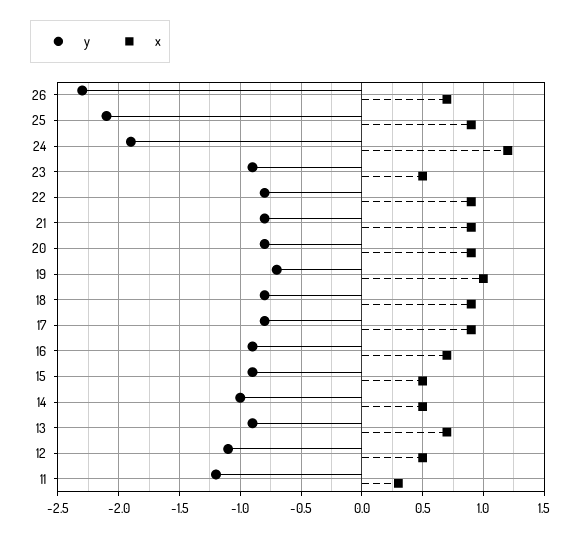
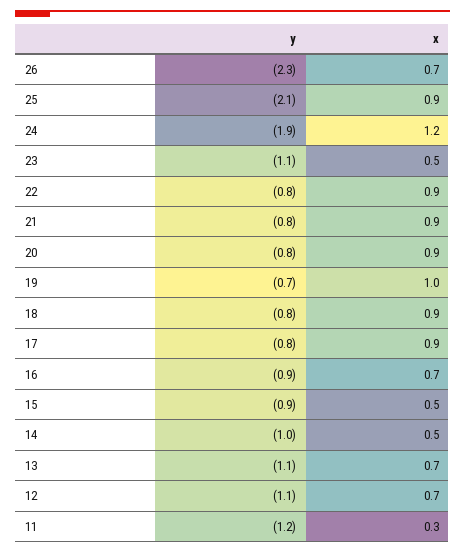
  {
    "y": {
      "26": -2.3,
      "25": -2.1,
      "24": -1.9,
-     "23": -0.9,
+     "23": -1.1,
      "22": -0.8,
      "21": -0.8,
      "20": -0.8,
      "19": -0.7,
      "18": -0.8,
      "17": -0.8,
      "16": -0.9,
      "15": -0.9,
      "14": -1,
-     "13": -0.9,
+     "13": -1.1,
      "12": -1.1,
      "11": -1.2
    },
    "x": {
      "26": 0.7,
      "25": 0.9,
      "24": 1.2,
      "23": 0.5,
      "22": 0.9,
      "21": 0.9,
      "20": 0.9,
      "19": 1,
      "18": 0.9,
      "17": 0.9,
      "16": 0.7,
      "15": 0.5,
      "14": 0.5,
      "13": 0.7,
-     "12": 0.5,
+     "12": 0.7,
      "11": 0.3
    }
  }

